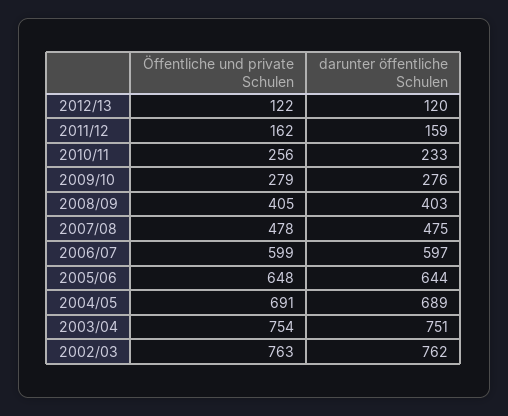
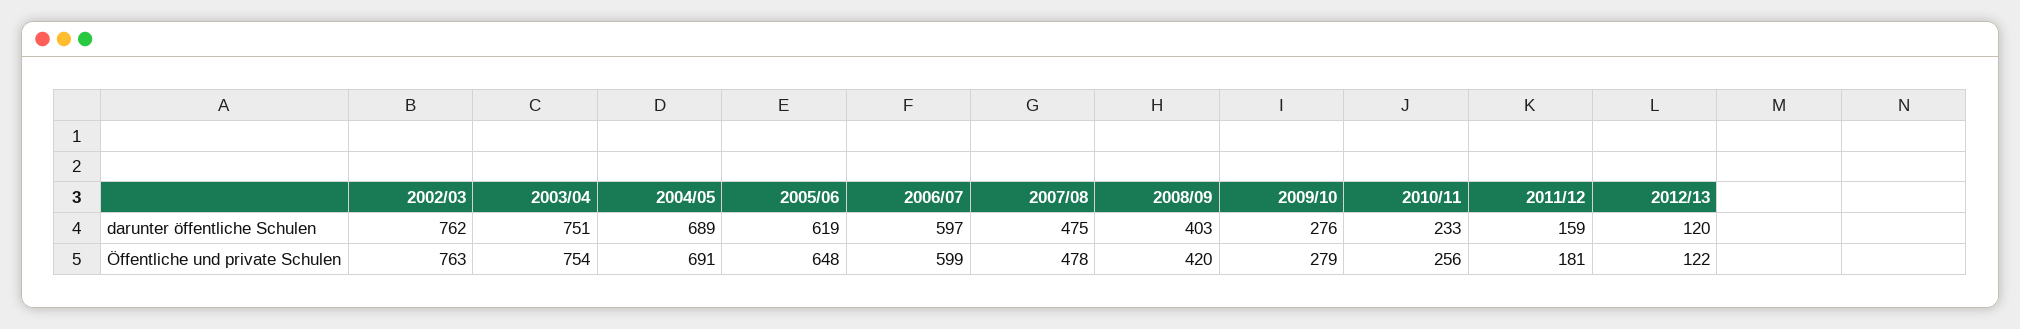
  {
    "Öffentliche und private Schulen": {
      "2012/13": 122,
-     "2011/12": 162,
+     "2011/12": 181,
      "2010/11": 256,
      "2009/10": 279,
-     "2008/09": 405,
+     "2008/09": 420,
      "2007/08": 478,
      "2006/07": 599,
      "2005/06": 648,
      "2004/05": 691,
      "2003/04": 754,
      "2002/03": 763
    },
    "darunter öffentliche Schulen": {
      "2012/13": 120,
      "2011/12": 159,
      "2010/11": 233,
      "2009/10": 276,
      "2008/09": 403,
      "2007/08": 475,
      "2006/07": 597,
-     "2005/06": 644,
+     "2005/06": 619,
      "2004/05": 689,
      "2003/04": 751,
      "2002/03": 762
    }
  }

